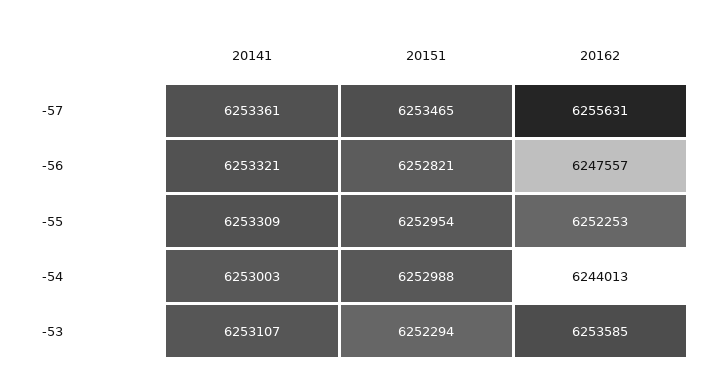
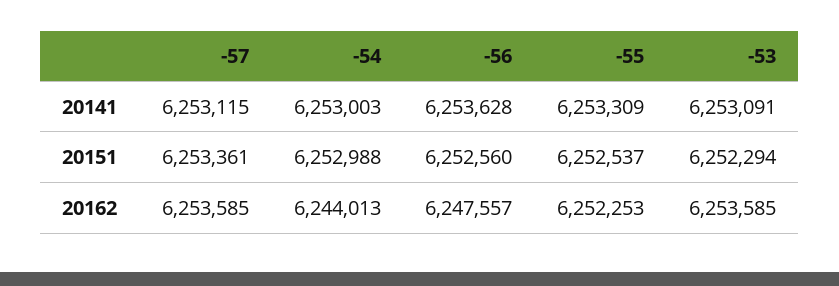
  {
    "20141": {
-     "-57": 6253361,
+     "-57": 6253115,
-     "-56": 6253321,
+     "-56": 6253628,
      "-55": 6253309,
      "-54": 6253003,
-     "-53": 6253107
+     "-53": 6253091
    },
    "20151": {
-     "-57": 6253465,
+     "-57": 6253361,
-     "-56": 6252821,
+     "-56": 6252560,
-     "-55": 6252954,
+     "-55": 6252537,
      "-54": 6252988,
      "-53": 6252294
    },
    "20162": {
-     "-57": 6255631,
+     "-57": 6253585,
      "-56": 6247557,
      "-55": 6252253,
      "-54": 6244013,
      "-53": 6253585
    }
  }

